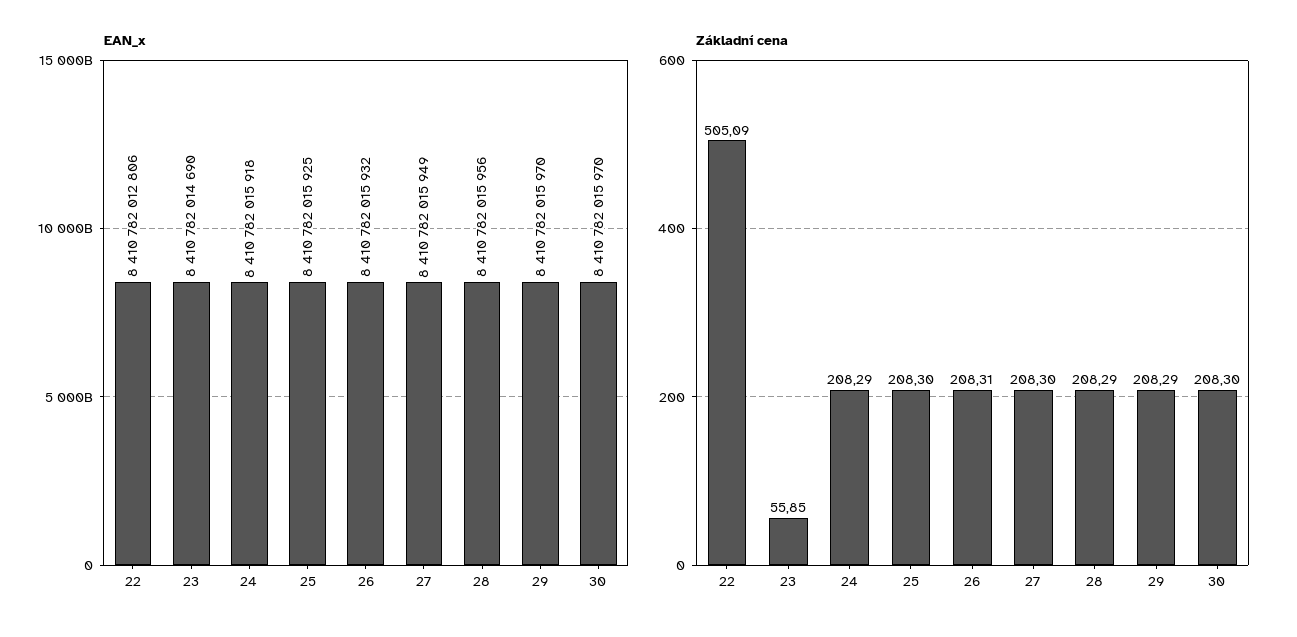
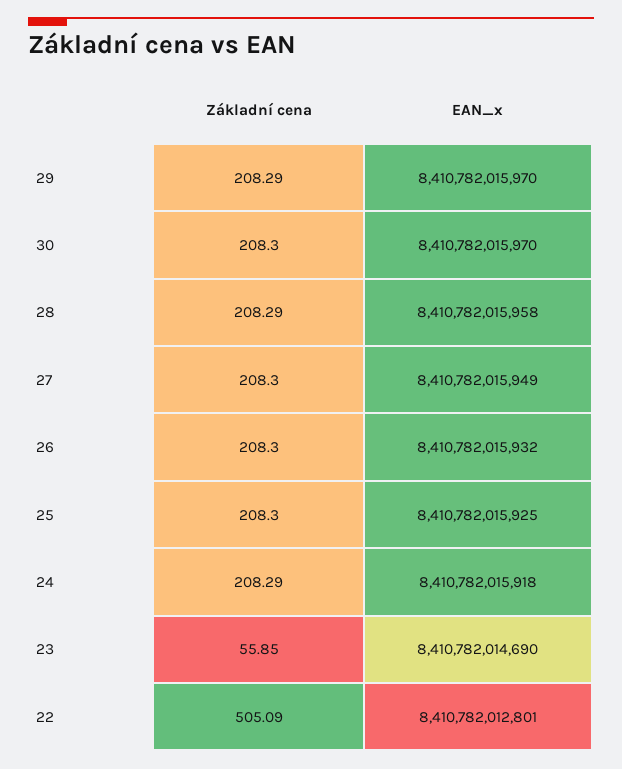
  {
    "EAN_x": {
-     "22": 8410782012806,
+     "22": 8410782012801,
      "23": 8410782014690,
      "24": 8410782015918,
      "25": 8410782015925,
      "26": 8410782015932,
      "27": 8410782015949,
-     "28": 8410782015956,
+     "28": 8410782015958,
      "29": 8410782015970,
      "30": 8410782015970
    },
    "Základní cena": {
      "22": 505.09,
      "23": 55.85,
      "24": 208.29,
      "25": 208.3,
-     "26": 208.31,
+     "26": 208.3,
      "27": 208.3,
      "28": 208.29,
      "29": 208.29,
      "30": 208.3
    }
  }

